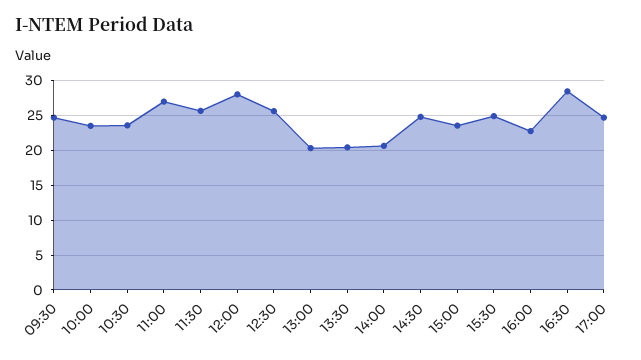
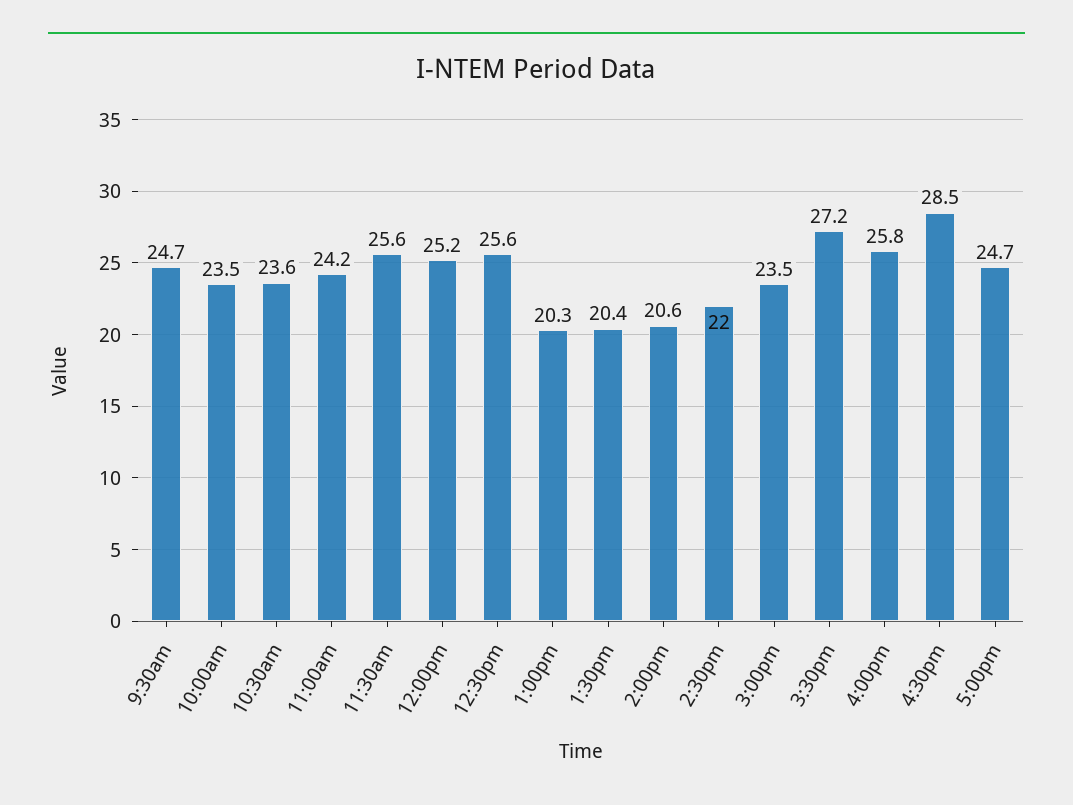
  {
    "09:30": 24.7,
    "10:00": 23.5,
    "10:30": 23.6,
-   "11:00": 27,
+   "11:00": 24.2,
    "11:30": 25.6,
-   "12:00": 28,
+   "12:00": 25.2,
    "12:30": 25.6,
    "13:00": 20.3,
    "13:30": 20.4,
    "14:00": 20.6,
-   "14:30": 25,
+   "14:30": 22,
    "15:00": 23.5,
-   "15:30": 25,
+   "15:30": 27.2,
-   "16:00": 23,
+   "16:00": 25.8,
    "16:30": 28.5,
    "17:00": 24.7
  }

